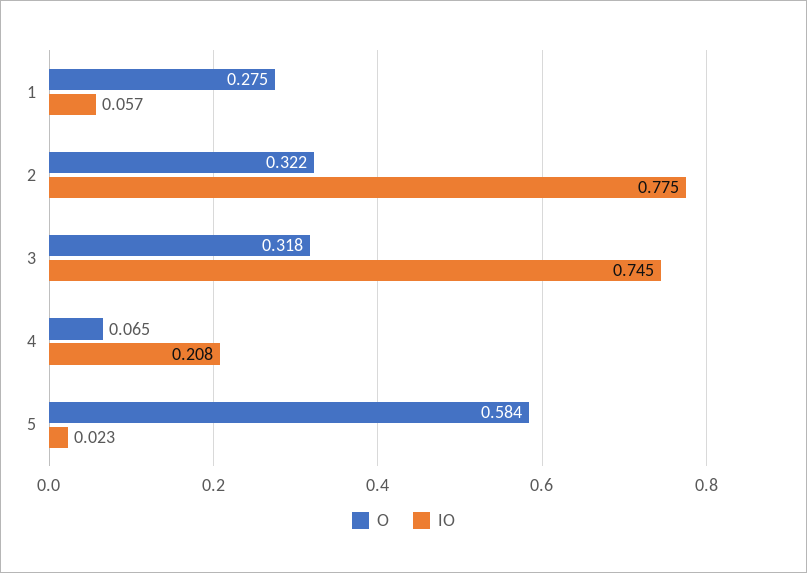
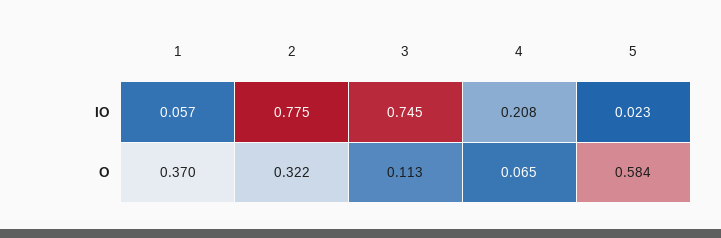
  {
    "O": {
-     "1": 0.275,
+     "1": 0.37,
      "2": 0.322,
-     "3": 0.318,
+     "3": 0.113,
      "4": 0.065,
      "5": 0.584
    },
    "IO": {
      "1": 0.057,
      "2": 0.775,
      "3": 0.745,
      "4": 0.208,
      "5": 0.023
    }
  }

